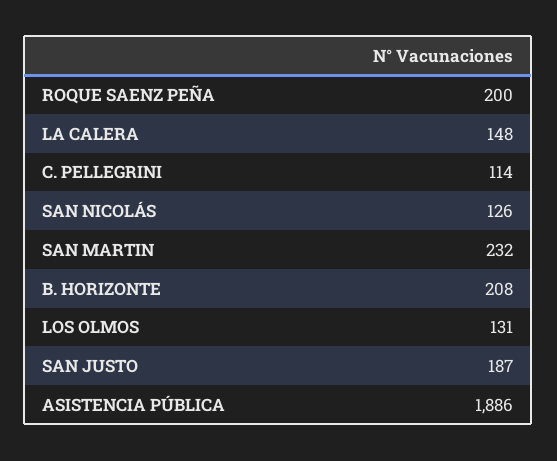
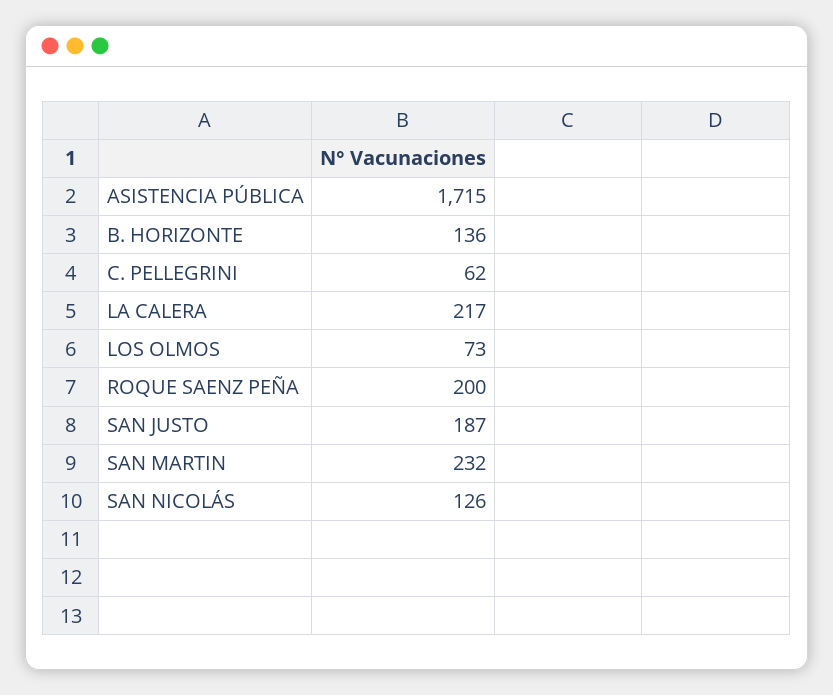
  {
    "ROQUE SAENZ PEÑA": 200,
-   "LA CALERA": 148,
+   "LA CALERA": 217,
-   "C. PELLEGRINI": 114,
+   "C. PELLEGRINI": 62,
    "SAN NICOLÁS": 126,
    "SAN MARTIN": 232,
-   "B. HORIZONTE": 208,
+   "B. HORIZONTE": 136,
-   "LOS OLMOS": 131,
+   "LOS OLMOS": 73,
    "SAN JUSTO": 187,
-   "ASISTENCIA PÚBLICA": 1886
+   "ASISTENCIA PÚBLICA": 1715
  }

